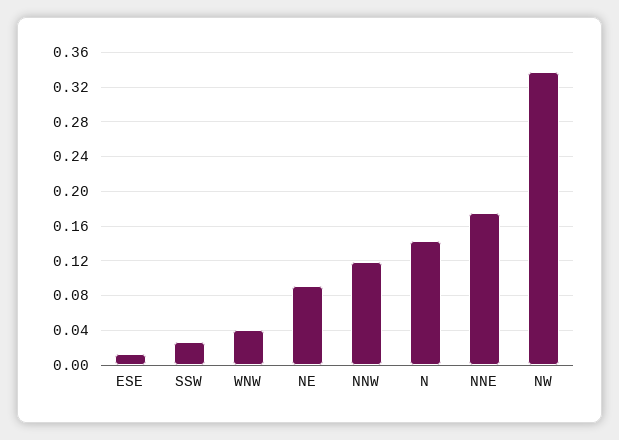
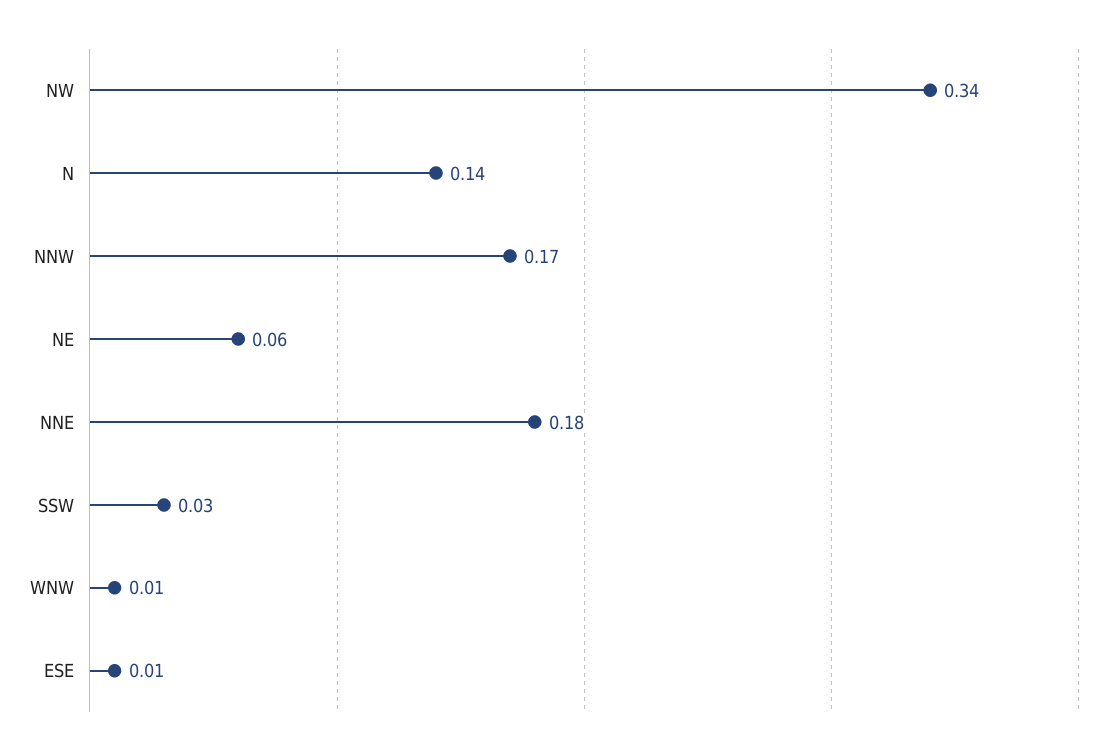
  {
    "ESE": 0.01,
    "SSW": 0.03,
-   "WNW": 0.04,
+   "WNW": 0.01,
-   "NE": 0.09,
+   "NE": 0.06,
-   "NNW": 0.12,
+   "NNW": 0.17,
    "N": 0.14,
    "NNE": 0.18,
    "NW": 0.34
  }

